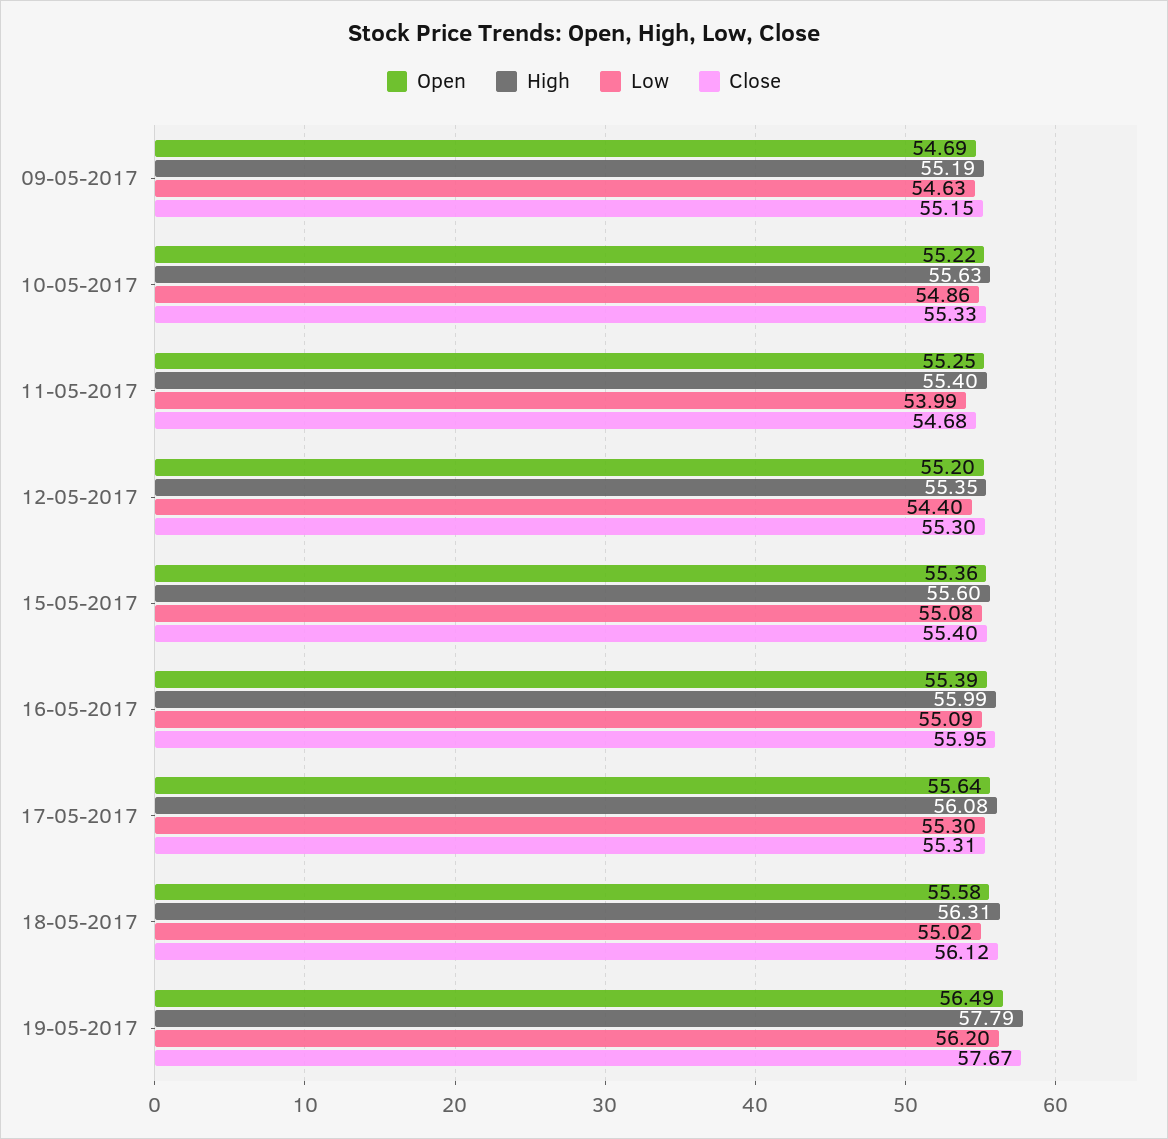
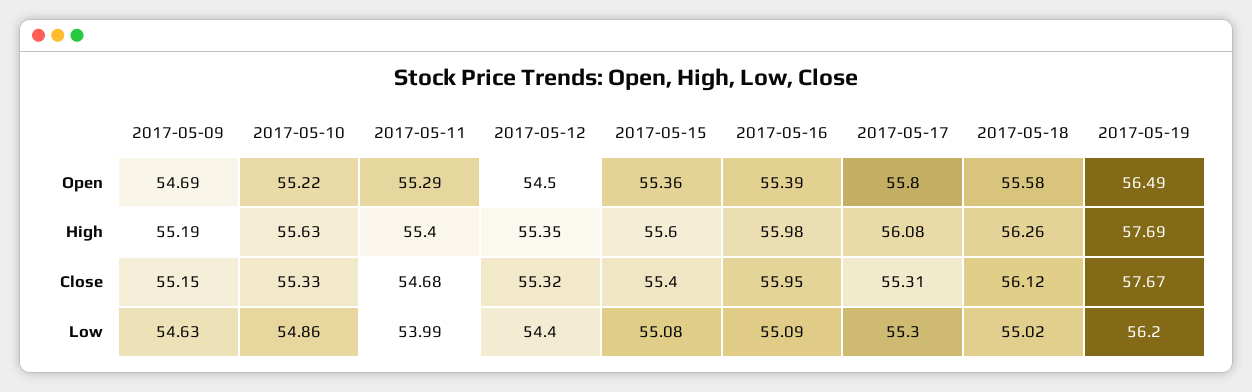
  {
    "Open": {
      "09-05-2017": 54.69,
      "10-05-2017": 55.22,
-     "11-05-2017": 55.25,
+     "11-05-2017": 55.29,
-     "12-05-2017": 55.2,
+     "12-05-2017": 54.5,
      "15-05-2017": 55.36,
      "16-05-2017": 55.39,
-     "17-05-2017": 55.64,
+     "17-05-2017": 55.8,
      "18-05-2017": 55.58,
      "19-05-2017": 56.49
    },
    "High": {
      "09-05-2017": 55.19,
      "10-05-2017": 55.63,
      "11-05-2017": 55.4,
      "12-05-2017": 55.35,
      "15-05-2017": 55.6,
-     "16-05-2017": 55.99,
+     "16-05-2017": 55.98,
      "17-05-2017": 56.08,
-     "18-05-2017": 56.31,
+     "18-05-2017": 56.26,
-     "19-05-2017": 57.79
+     "19-05-2017": 57.69
    },
    "Low": {
      "09-05-2017": 54.63,
      "10-05-2017": 54.86,
      "11-05-2017": 53.99,
      "12-05-2017": 54.4,
      "15-05-2017": 55.08,
      "16-05-2017": 55.09,
      "17-05-2017": 55.3,
      "18-05-2017": 55.02,
      "19-05-2017": 56.2
    },
    "Close": {
      "09-05-2017": 55.15,
      "10-05-2017": 55.33,
      "11-05-2017": 54.68,
-     "12-05-2017": 55.3,
+     "12-05-2017": 55.32,
      "15-05-2017": 55.4,
      "16-05-2017": 55.95,
      "17-05-2017": 55.31,
      "18-05-2017": 56.12,
      "19-05-2017": 57.67
    }
  }

